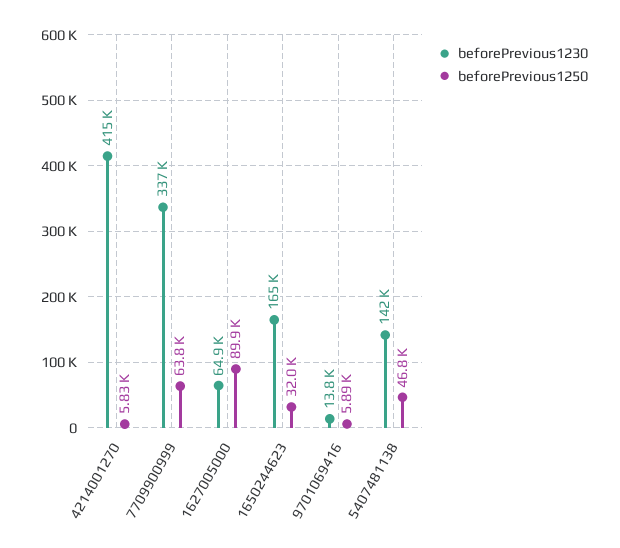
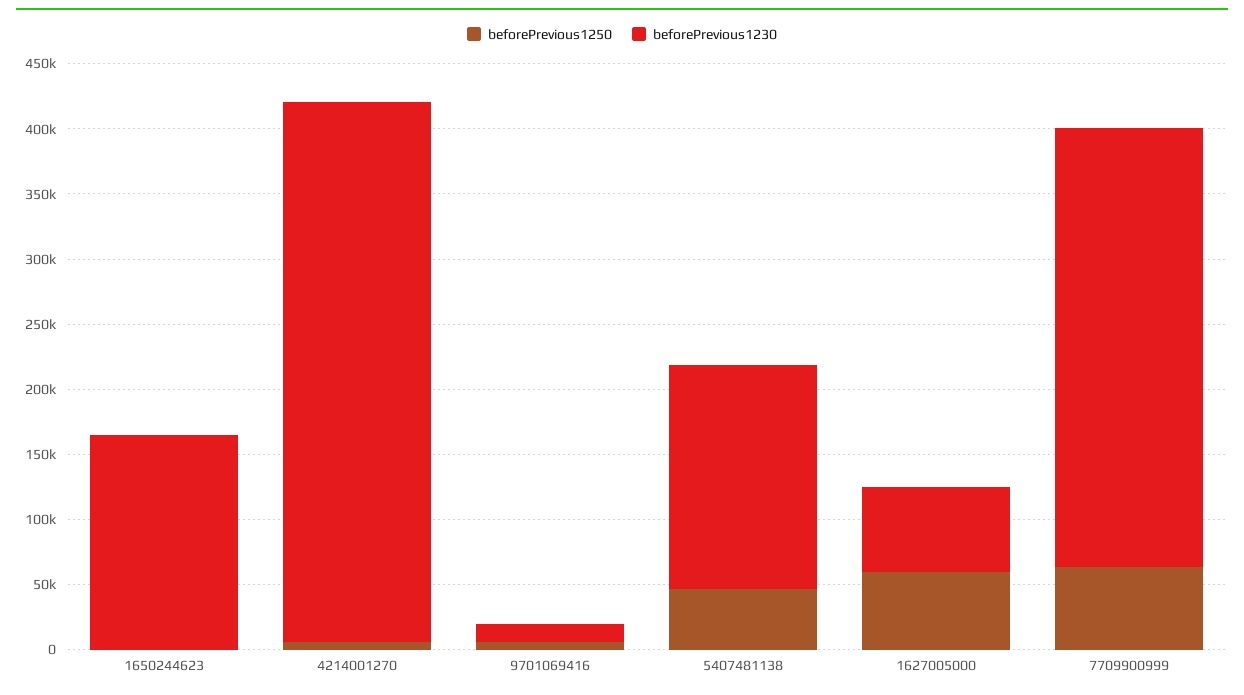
  {
    "beforePrevious1230": {
      "4214001270": 415000,
      "7709900999": 337000,
      "1627005000": 64900,
      "1650244623": 165000,
      "9701069416": 13800,
-     "5407481138": 142000
+     "5407481138": 170000
    },
    "beforePrevious1250": {
      "4214001270": 5830,
      "7709900999": 63800,
-     "1627005000": 89900,
+     "1627005000": 60000,
-     "1650244623": 32000,
+     "1650244623": 0,
      "9701069416": 5890,
      "5407481138": 46800
    }
  }

